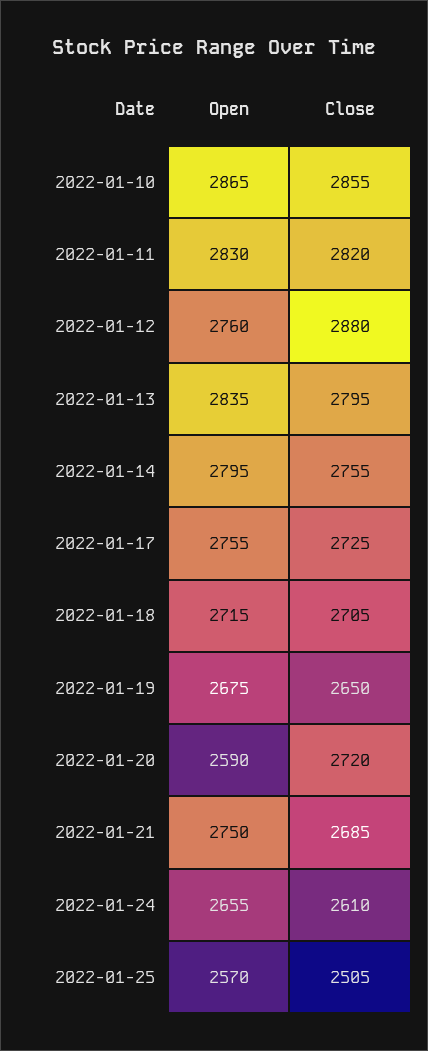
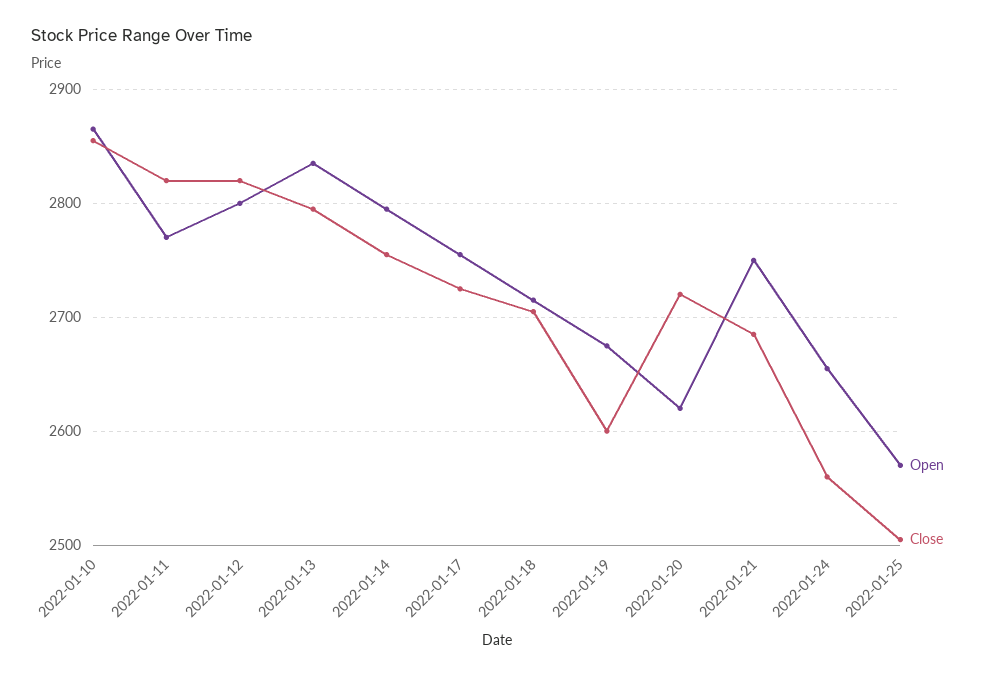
  {
    "Open": {
      "2022-01-10": 2865,
-     "2022-01-11": 2830,
+     "2022-01-11": 2770,
-     "2022-01-12": 2760,
+     "2022-01-12": 2800,
      "2022-01-13": 2835,
      "2022-01-14": 2795,
      "2022-01-17": 2755,
      "2022-01-18": 2715,
      "2022-01-19": 2675,
-     "2022-01-20": 2590,
+     "2022-01-20": 2620,
      "2022-01-21": 2750,
      "2022-01-24": 2655,
      "2022-01-25": 2570
    },
    "Close": {
      "2022-01-10": 2855,
      "2022-01-11": 2820,
-     "2022-01-12": 2880,
+     "2022-01-12": 2820,
      "2022-01-13": 2795,
      "2022-01-14": 2755,
      "2022-01-17": 2725,
      "2022-01-18": 2705,
-     "2022-01-19": 2650,
+     "2022-01-19": 2600,
      "2022-01-20": 2720,
      "2022-01-21": 2685,
-     "2022-01-24": 2610,
+     "2022-01-24": 2560,
      "2022-01-25": 2505
    }
  }

